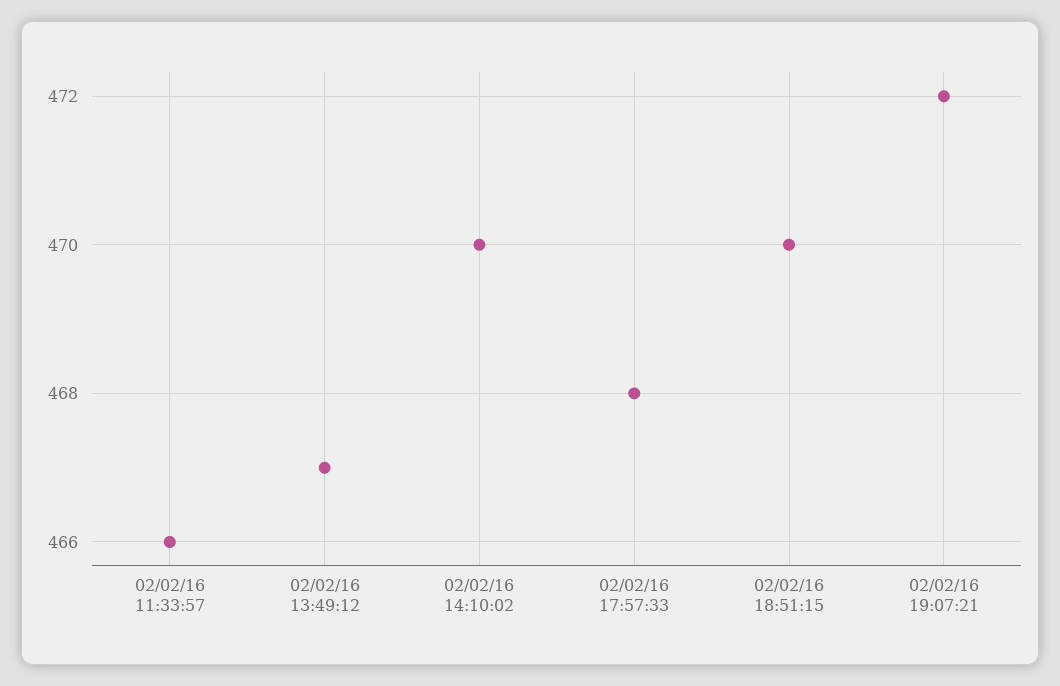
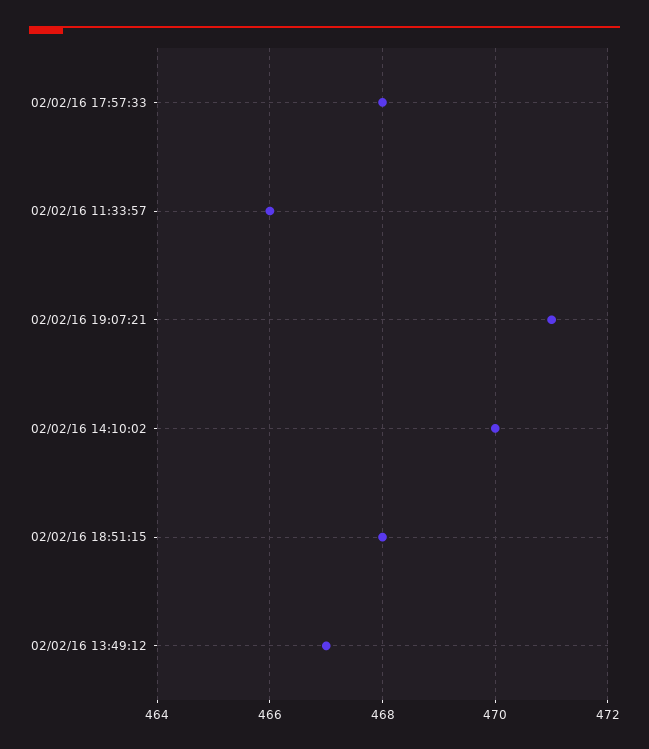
  {
    "02/02/16 11:33:57": 466,
    "02/02/16 13:49:12": 467,
    "02/02/16 14:10:02": 470,
    "02/02/16 17:57:33": 468,
-   "02/02/16 18:51:15": 470,
+   "02/02/16 18:51:15": 468,
-   "02/02/16 19:07:21": 472
+   "02/02/16 19:07:21": 471
  }

